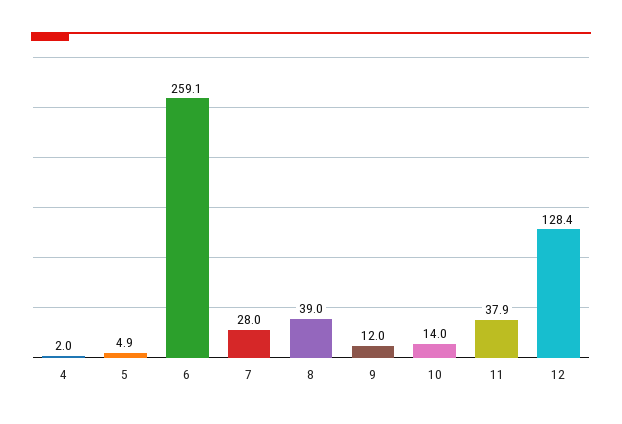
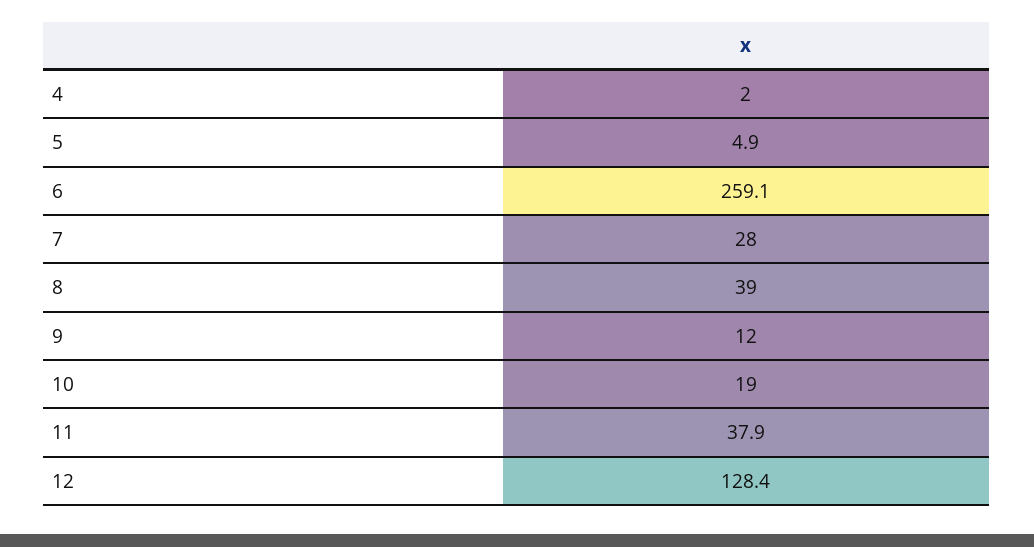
  {
    "4": 2,
    "5": 4.9,
    "6": 259.1,
    "7": 28,
    "8": 39,
    "9": 12,
-   "10": 14,
+   "10": 19,
    "11": 37.9,
    "12": 128.4
  }

